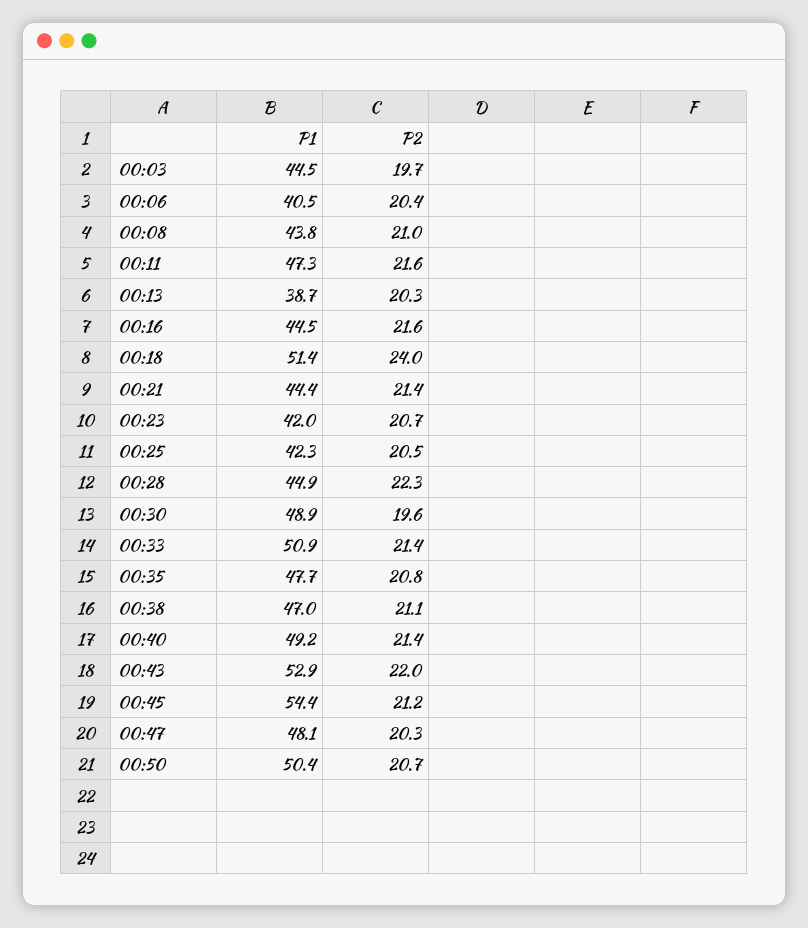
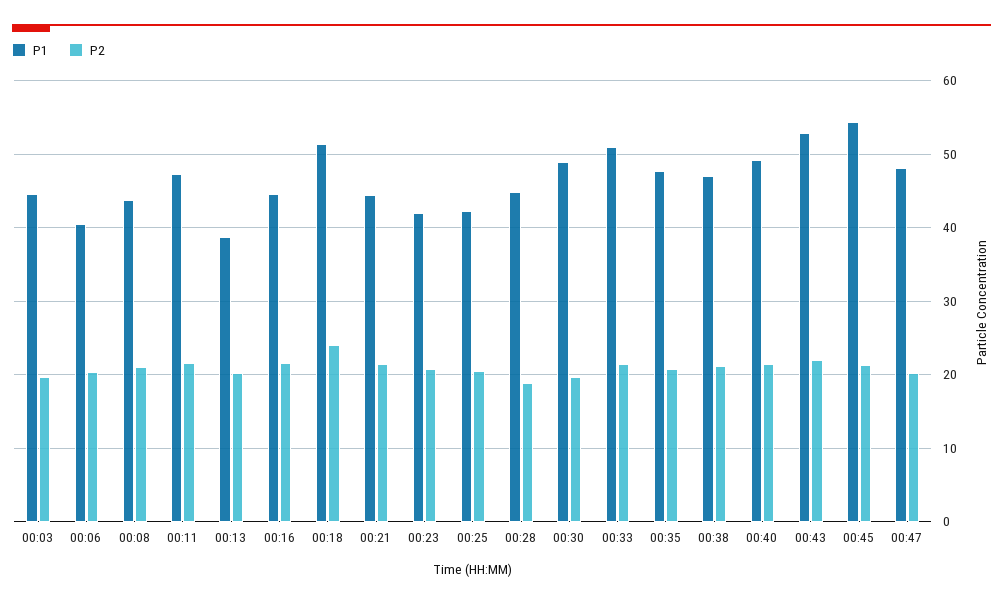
  {
    "P1": {
      "00:03": 44.5,
      "00:06": 40.5,
      "00:08": 43.8,
      "00:11": 47.3,
      "00:13": 38.7,
      "00:16": 44.5,
      "00:18": 51.4,
      "00:21": 44.4,
      "00:23": 42,
      "00:25": 42.3,
      "00:28": 44.9,
      "00:30": 48.9,
      "00:33": 50.9,
      "00:35": 47.7,
      "00:38": 47,
      "00:40": 49.2,
      "00:43": 52.9,
      "00:45": 54.4,
-     "00:47": 48.1,
+     "00:47": 48.1
-     "00:50": 50.4
    },
    "P2": {
      "00:03": 19.7,
      "00:06": 20.4,
      "00:08": 21,
      "00:11": 21.6,
      "00:13": 20.3,
      "00:16": 21.6,
      "00:18": 24,
      "00:21": 21.4,
      "00:23": 20.7,
      "00:25": 20.5,
-     "00:28": 22.3,
+     "00:28": 19,
      "00:30": 19.6,
      "00:33": 21.4,
      "00:35": 20.8,
      "00:38": 21.1,
      "00:40": 21.4,
      "00:43": 22,
      "00:45": 21.2,
-     "00:47": 20.3,
+     "00:47": 20.3
-     "00:50": 20.7
    }
  }

